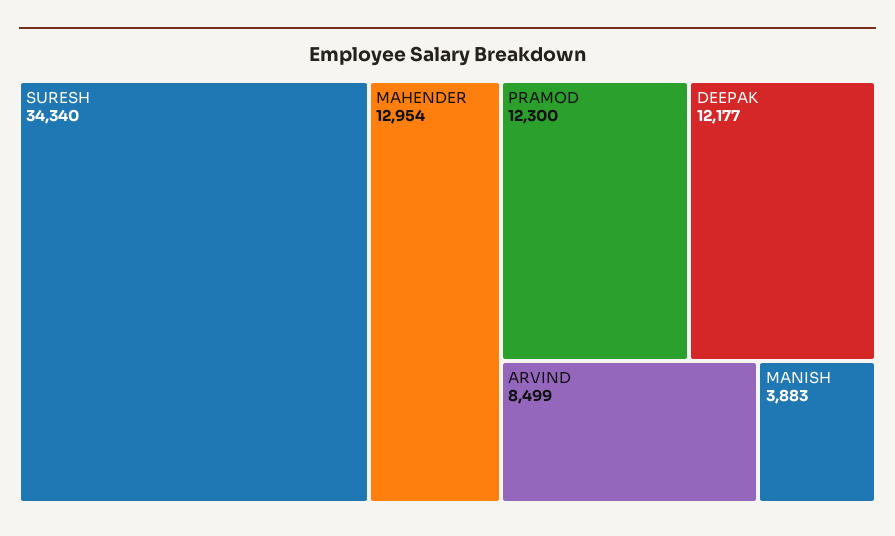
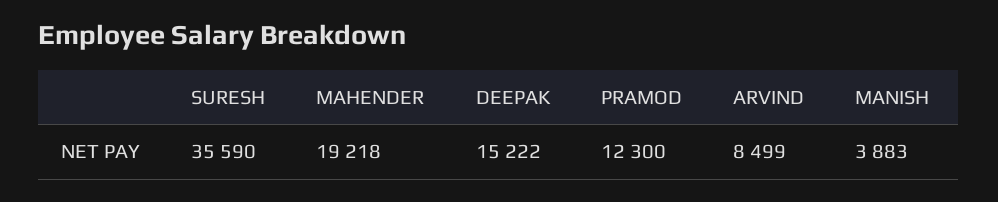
  {
-   "SURESH": 34340,
+   "SURESH": 35590,
-   "MAHENDER": 12954,
+   "MAHENDER": 19218,
    "PRAMOD": 12300,
-   "DEEPAK": 12177,
+   "DEEPAK": 15222,
    "ARVIND": 8499,
    "MANISH": 3883
  }

